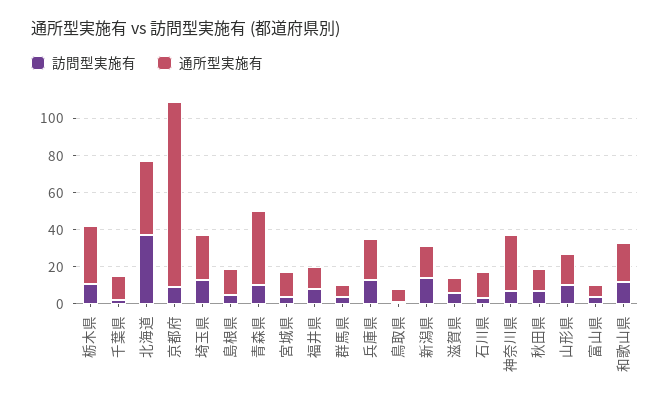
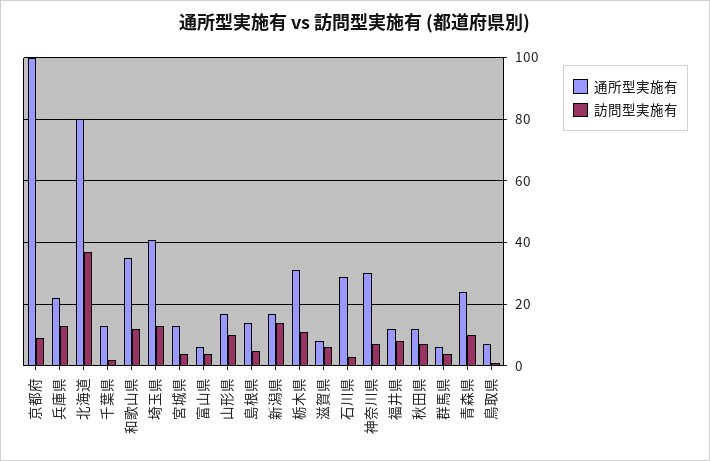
  {
    "訪問型実施有": {
      "栃木県": 10,
      "千葉県": 0,
      "北海道": 35,
      "京都府": 10,
      "埼玉県": 15,
      "島根県": 5,
      "青森県": 10,
      "宮城県": 5,
      "福井県": 10,
      "群馬県": 5,
      "兵庫県": 15,
      "鳥取県": 0,
      "新潟県": 15,
      "滋賀県": 5,
      "石川県": 5,
      "神奈川県": 5,
      "秋田県": 5,
      "山形県": 10,
      "富山県": 5,
      "和歌山県": 10
    },
    "通所型実施有": {
      "栃木県": 30,
      "千葉県": 15,
-     "北海道": 40,
+     "北海道": 80,
      "京都府": 100,
-     "埼玉県": 25,
+     "埼玉県": 40,
      "島根県": 15,
-     "青森県": 40,
+     "青森県": 25,
      "宮城県": 15,
      "福井県": 10,
      "群馬県": 5,
      "兵庫県": 20,
      "鳥取県": 5,
      "新潟県": 15,
      "滋賀県": 10,
-     "石川県": 15,
+     "石川県": 30,
      "神奈川県": 30,
      "秋田県": 10,
      "山形県": 15,
      "富山県": 5,
-     "和歌山県": 20
+     "和歌山県": 35
    }
  }

